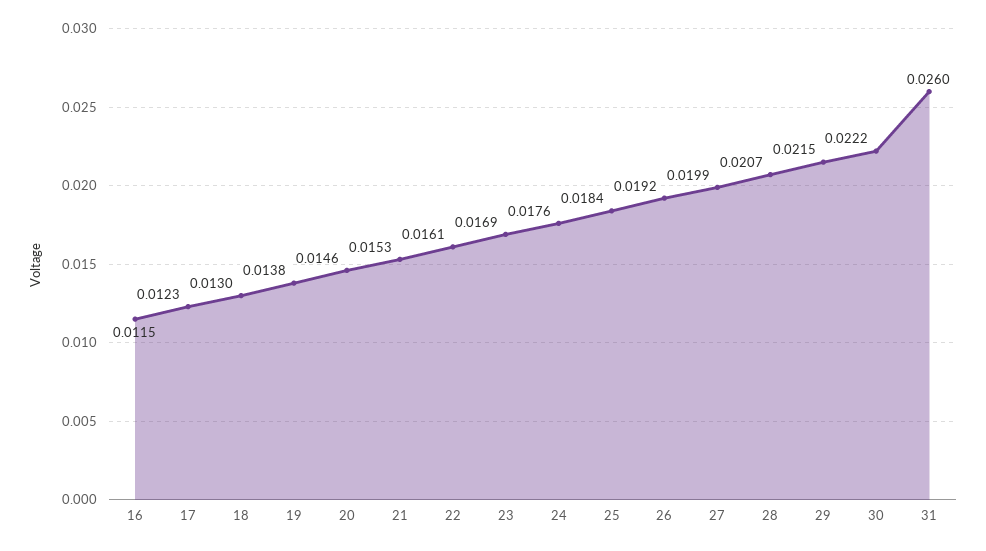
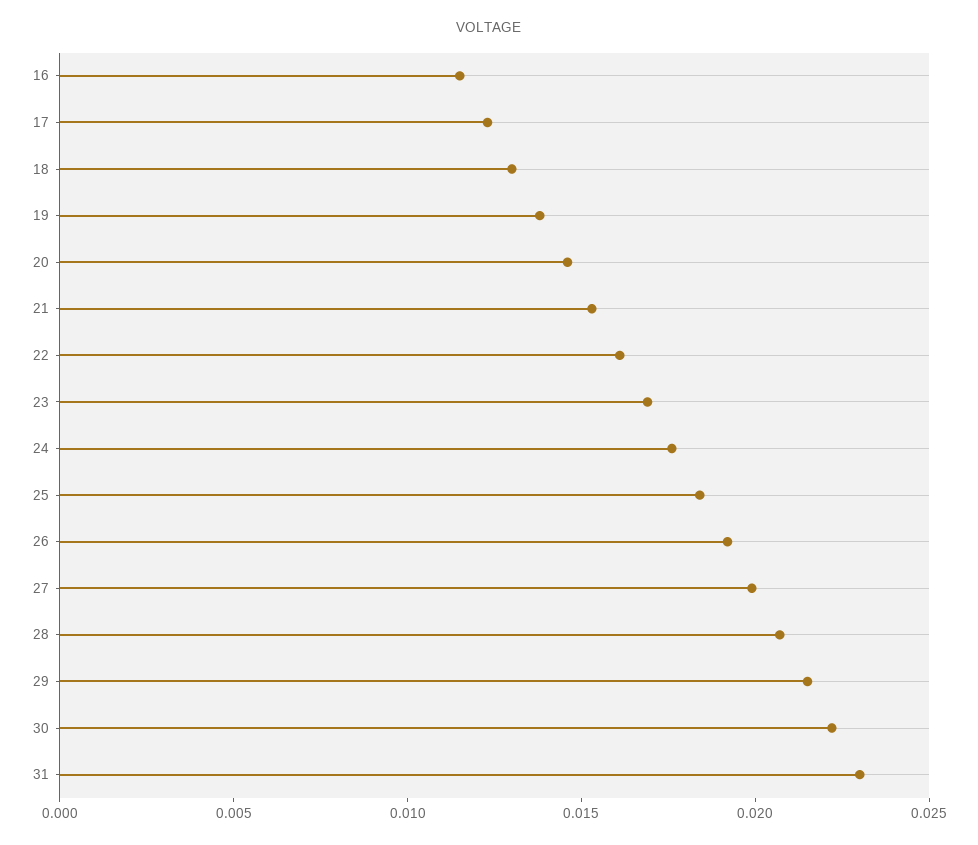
  {
    "16": 0.0115,
    "17": 0.0123,
    "18": 0.013,
    "19": 0.0138,
    "20": 0.0146,
    "21": 0.0153,
    "22": 0.0161,
    "23": 0.0169,
    "24": 0.0176,
    "25": 0.0184,
    "26": 0.0192,
    "27": 0.0199,
    "28": 0.0207,
    "29": 0.0215,
    "30": 0.0222,
-   "31": 0.026
+   "31": 0.023
  }

